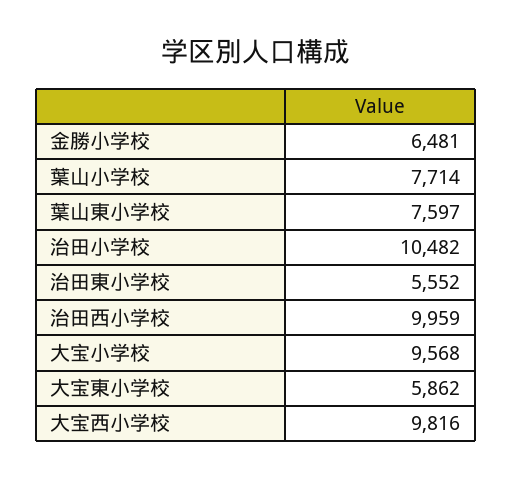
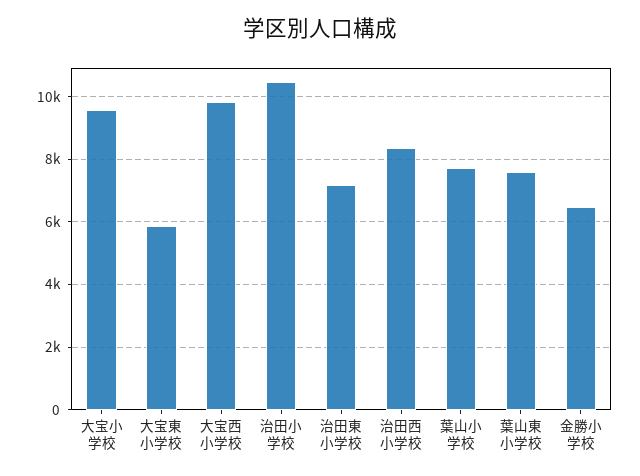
  {
    "金勝小学校": 6481,
    "葉山小学校": 7714,
    "葉山東小学校": 7597,
    "治田小学校": 10482,
-   "治田東小学校": 5552,
+   "治田東小学校": 7200,
-   "治田西小学校": 9959,
+   "治田西小学校": 8400,
    "大宝小学校": 9568,
    "大宝東小学校": 5862,
    "大宝西小学校": 9816
  }

